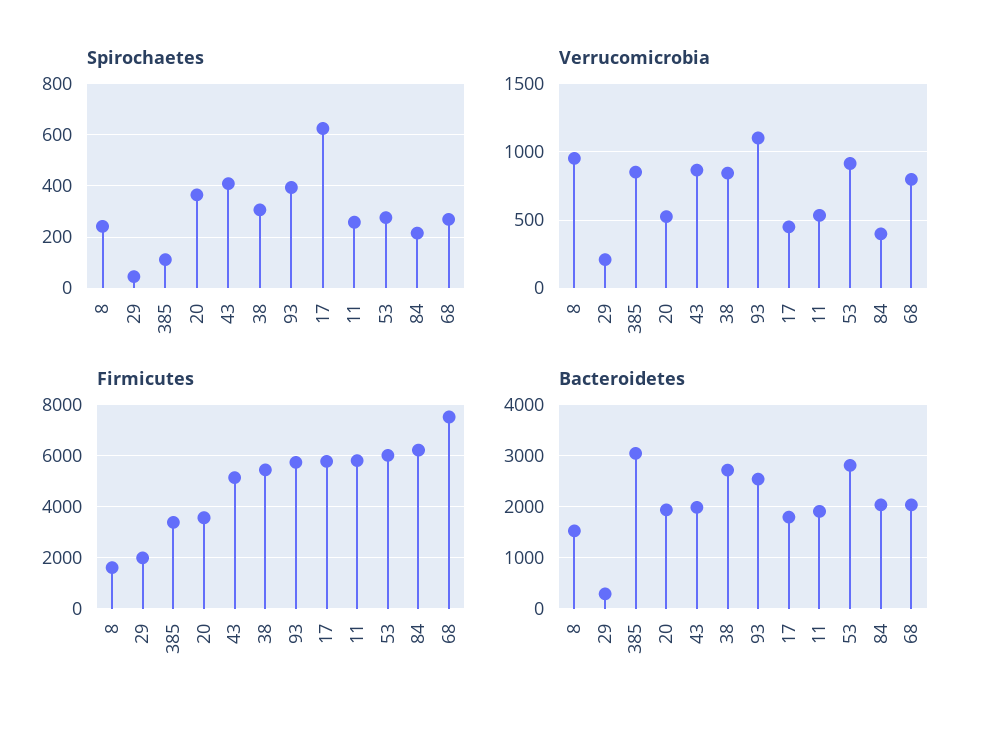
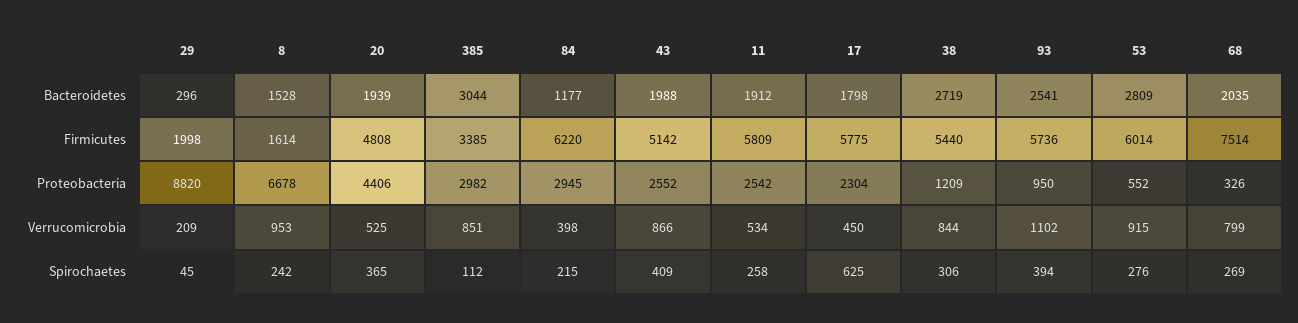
  {
    "Spirochaetes": {
      "8": 242,
      "29": 45,
      "385": 112,
      "20": 365,
      "43": 409,
      "38": 306,
      "93": 394,
      "17": 625,
      "11": 258,
      "53": 276,
      "84": 215,
      "68": 269
    },
    "Verrucomicrobia": {
      "8": 953,
      "29": 209,
      "385": 851,
      "20": 525,
      "43": 866,
      "38": 844,
      "93": 1102,
      "17": 450,
      "11": 534,
      "53": 915,
      "84": 398,
      "68": 799
    },
    "Firmicutes": {
      "8": 1614,
      "29": 1998,
      "385": 3385,
-     "20": 3500,
+     "20": 4808,
      "43": 5142,
      "38": 5440,
      "93": 5736,
      "17": 5775,
      "11": 5809,
      "53": 6014,
      "84": 6220,
      "68": 7514
    },
    "Bacteroidetes": {
      "8": 1528,
      "29": 296,
      "385": 3044,
      "20": 1939,
      "43": 1988,
      "38": 2719,
      "93": 2541,
      "17": 1798,
      "11": 1912,
      "53": 2809,
-     "84": 2000,
+     "84": 1177,
      "68": 2035
-   }
+   },
+   "Proteobacteria": {
+     "29": 8820,
+     "8": 6678,
+     "20": 4406,
+     "385": 2982,
+     "84": 2945,
+     "43": 2552,
+     "11": 2542,
+     "17": 2304,
+     "38": 1209,
+     "93": 950,
+     "53": 552,
+     "68": 326
+   }
  }

